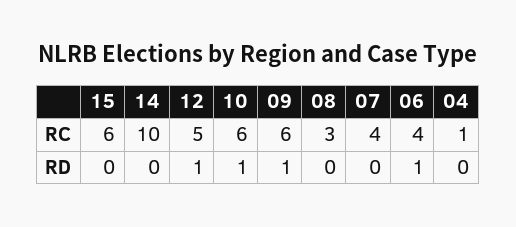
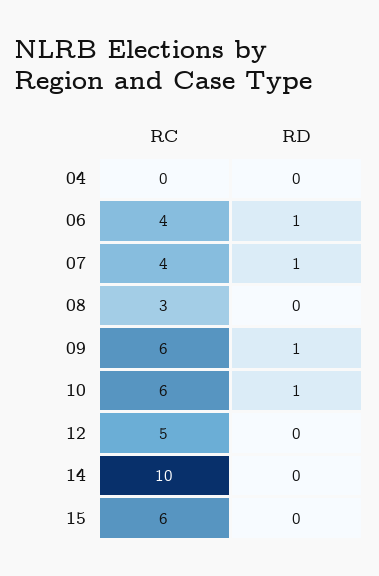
  {
    "15": {
      "RC": 6,
      "RD": 0
    },
    "14": {
      "RC": 10,
      "RD": 0
    },
    "12": {
      "RC": 5,
-     "RD": 1
+     "RD": 0
    },
    "10": {
      "RC": 6,
      "RD": 1
    },
    "09": {
      "RC": 6,
      "RD": 1
    },
    "08": {
      "RC": 3,
      "RD": 0
    },
    "07": {
      "RC": 4,
-     "RD": 0
+     "RD": 1
    },
    "06": {
      "RC": 4,
      "RD": 1
    },
    "04": {
-     "RC": 1,
+     "RC": 0,
      "RD": 0
    }
  }

